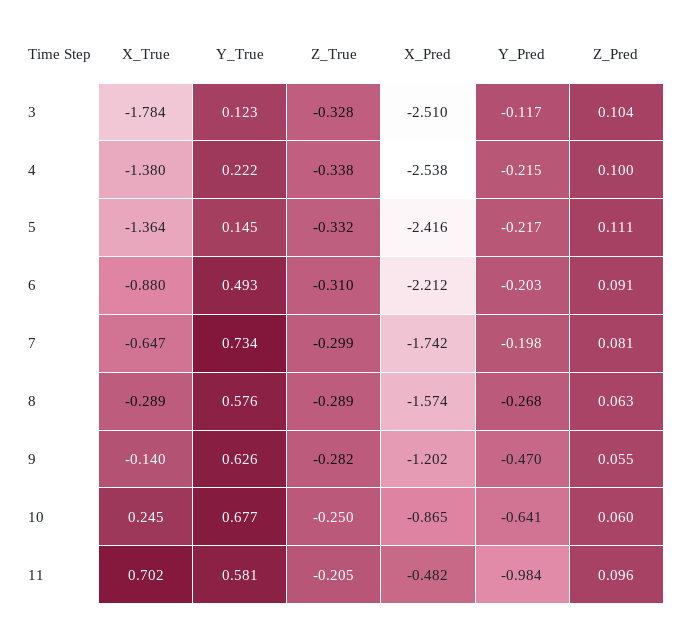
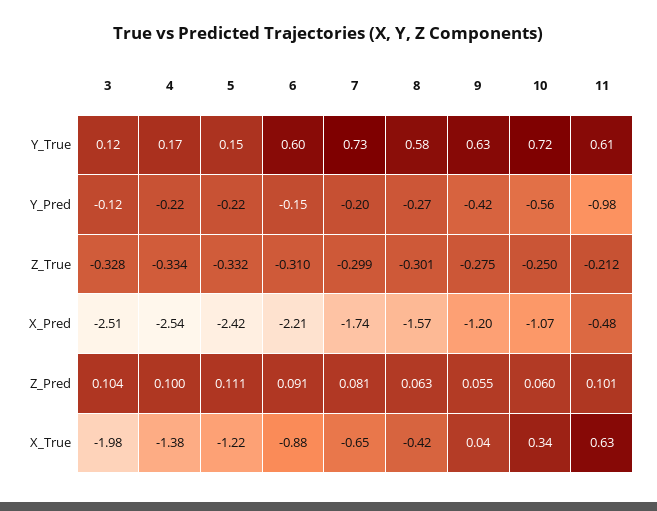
  {
    "X_True": {
-     "3": -1.784,
+     "3": -1.98,
      "4": -1.38,
-     "5": -1.364,
+     "5": -1.22,
      "6": -0.88,
      "7": -0.647,
-     "8": -0.289,
+     "8": -0.42,
-     "9": -0.14,
+     "9": 0.04,
-     "10": 0.245,
+     "10": 0.34,
-     "11": 0.702
+     "11": 0.63
    },
    "Y_True": {
      "3": 0.123,
-     "4": 0.222,
+     "4": 0.17,
      "5": 0.145,
-     "6": 0.493,
+     "6": 0.6,
      "7": 0.734,
      "8": 0.576,
      "9": 0.626,
-     "10": 0.677,
+     "10": 0.72,
-     "11": 0.581
+     "11": 0.61
    },
    "Z_True": {
      "3": -0.328,
-     "4": -0.338,
+     "4": -0.334,
      "5": -0.332,
      "6": -0.31,
      "7": -0.299,
-     "8": -0.289,
+     "8": -0.301,
-     "9": -0.282,
+     "9": -0.275,
      "10": -0.25,
-     "11": -0.205
+     "11": -0.212
    },
    "X_Pred": {
      "3": -2.51,
      "4": -2.538,
      "5": -2.416,
      "6": -2.212,
      "7": -1.742,
      "8": -1.574,
      "9": -1.202,
-     "10": -0.865,
+     "10": -1.07,
      "11": -0.482
    },
    "Y_Pred": {
      "3": -0.117,
      "4": -0.215,
      "5": -0.217,
-     "6": -0.203,
+     "6": -0.15,
      "7": -0.198,
      "8": -0.268,
-     "9": -0.47,
+     "9": -0.42,
-     "10": -0.641,
+     "10": -0.56,
      "11": -0.984
    },
    "Z_Pred": {
      "3": 0.104,
      "4": 0.1,
      "5": 0.111,
      "6": 0.091,
      "7": 0.081,
      "8": 0.063,
      "9": 0.055,
      "10": 0.06,
-     "11": 0.096
+     "11": 0.101
    }
  }

